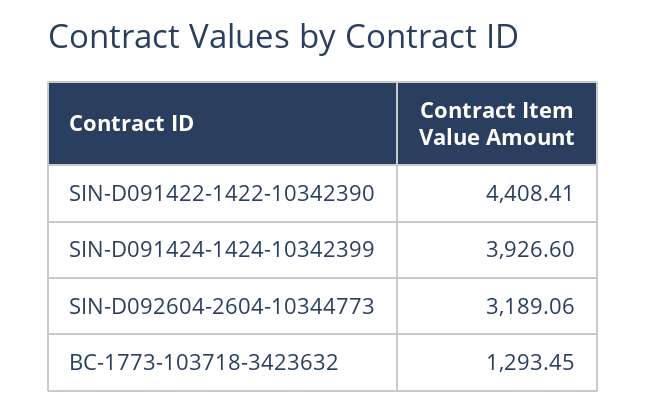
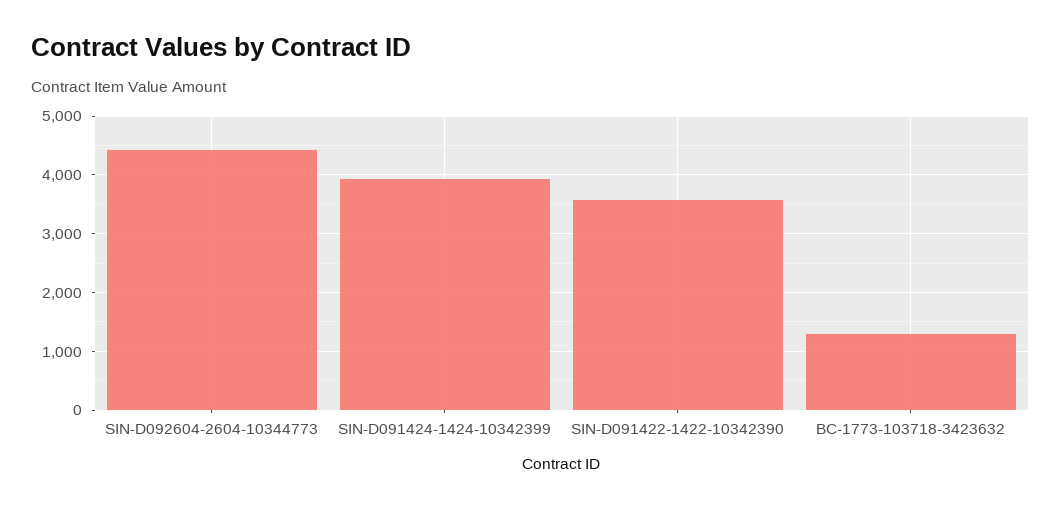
  {
-   "SIN-D091422-1422-10342390": 4408.41,
+   "SIN-D091422-1422-10342390": 3600,
    "SIN-D091424-1424-10342399": 3926.6,
-   "SIN-D092604-2604-10344773": 3189.06,
+   "SIN-D092604-2604-10344773": 4400,
    "BC-1773-103718-3423632": 1293.45
  }

